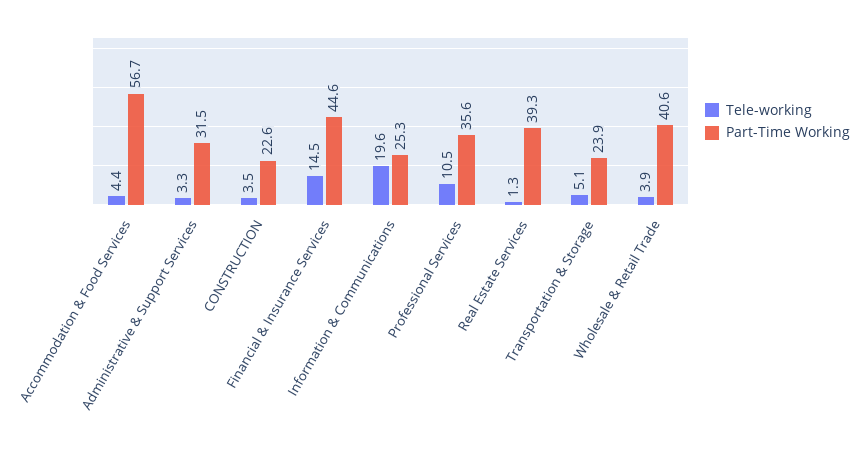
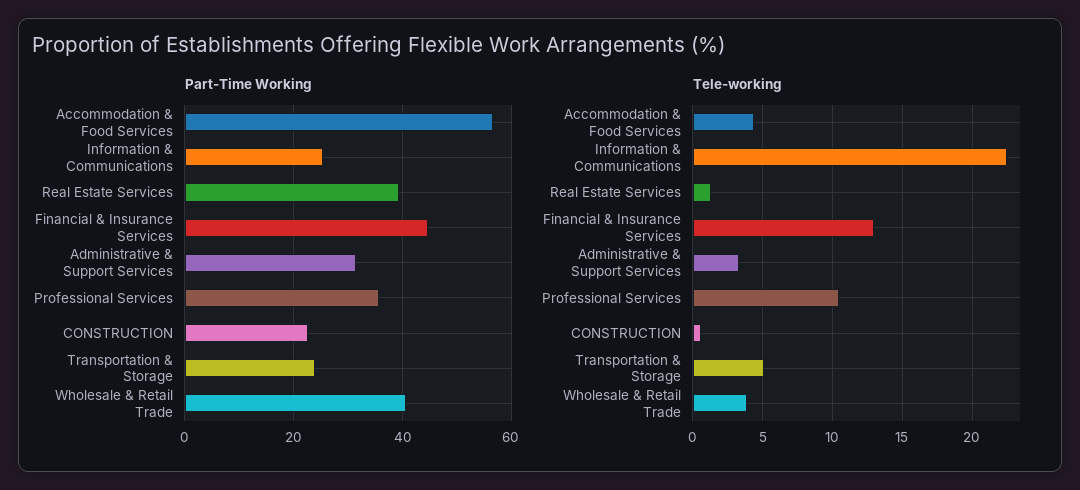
  {
    "Tele-working": {
      "Accommodation & Food Services": 4.4,
      "Administrative & Support Services": 3.3,
-     "CONSTRUCTION": 3.5,
+     "CONSTRUCTION": 0.5,
-     "Financial & Insurance Services": 14.5,
+     "Financial & Insurance Services": 13,
-     "Information & Communications": 19.6,
+     "Information & Communications": 22.5,
      "Professional Services": 10.5,
      "Real Estate Services": 1.3,
      "Transportation & Storage": 5.1,
      "Wholesale & Retail Trade": 3.9
    },
    "Part-Time Working": {
      "Accommodation & Food Services": 56.7,
      "Administrative & Support Services": 31.5,
      "CONSTRUCTION": 22.6,
      "Financial & Insurance Services": 44.6,
      "Information & Communications": 25.3,
      "Professional Services": 35.6,
      "Real Estate Services": 39.3,
      "Transportation & Storage": 23.9,
      "Wholesale & Retail Trade": 40.6
    }
  }

